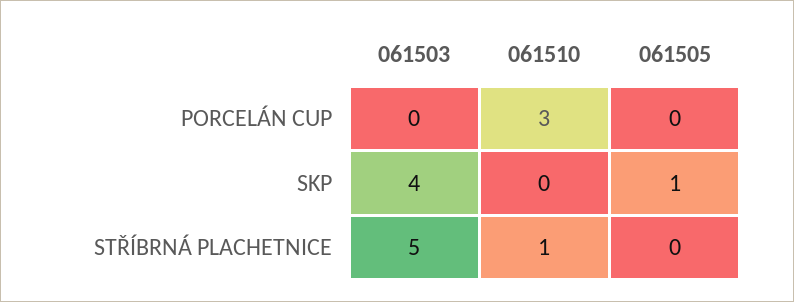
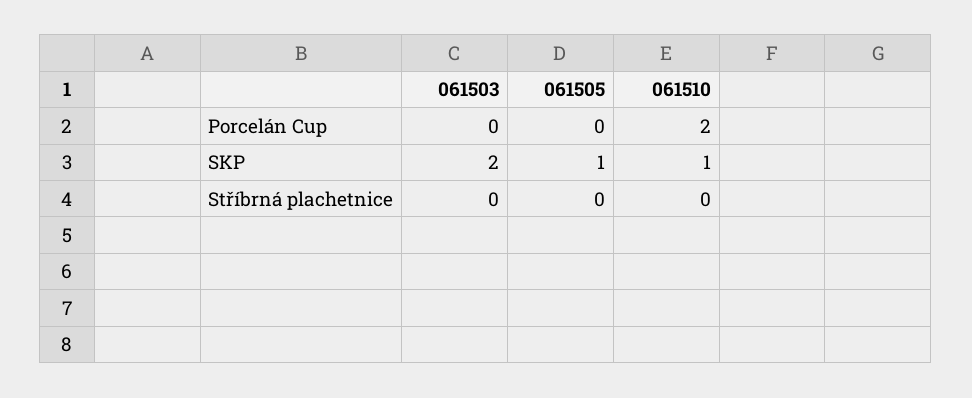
  {
    "061503": {
      "PORCELÁN CUP": 0,
-     "SKP": 4,
+     "SKP": 2,
-     "STŘÍBRNÁ PLACHETNICE": 5
+     "STŘÍBRNÁ PLACHETNICE": 0
    },
    "061510": {
-     "PORCELÁN CUP": 3,
+     "PORCELÁN CUP": 2,
-     "SKP": 0,
+     "SKP": 1,
-     "STŘÍBRNÁ PLACHETNICE": 1
+     "STŘÍBRNÁ PLACHETNICE": 0
    },
    "061505": {
      "PORCELÁN CUP": 0,
      "SKP": 1,
      "STŘÍBRNÁ PLACHETNICE": 0
    }
  }

